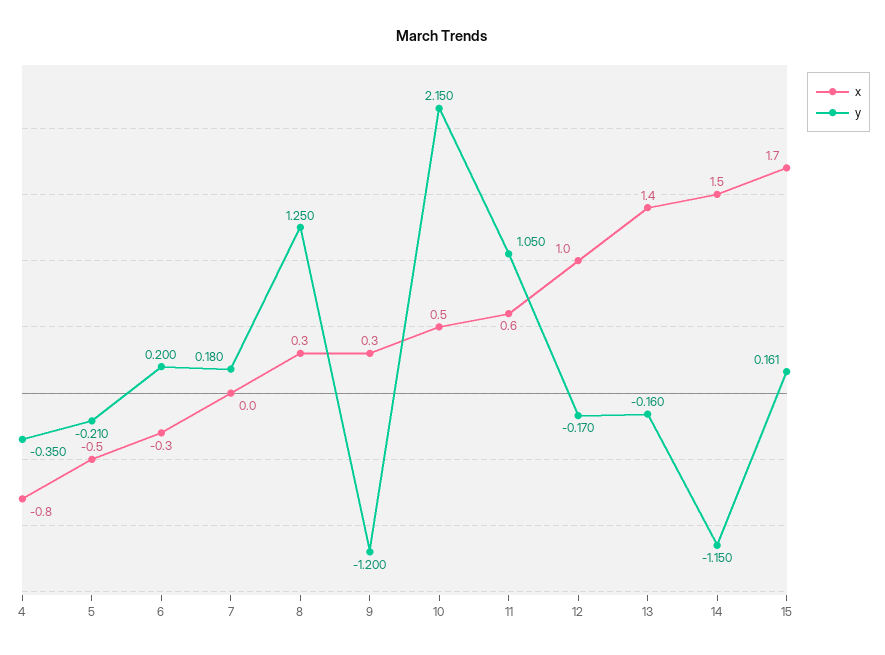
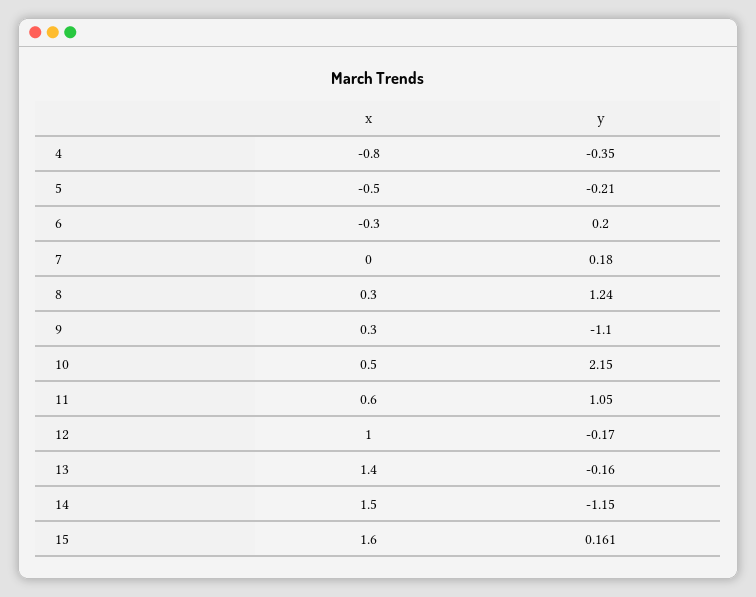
  {
    "x": {
      "4": -0.8,
      "5": -0.5,
      "6": -0.3,
      "7": 0,
      "8": 0.3,
      "9": 0.3,
      "10": 0.5,
      "11": 0.6,
      "12": 1,
      "13": 1.4,
      "14": 1.5,
-     "15": 1.7
+     "15": 1.6
    },
    "y": {
      "4": -0.35,
      "5": -0.21,
      "6": 0.2,
      "7": 0.18,
-     "8": 1.25,
+     "8": 1.24,
-     "9": -1.2,
+     "9": -1.1,
      "10": 2.15,
      "11": 1.05,
      "12": -0.17,
      "13": -0.16,
      "14": -1.15,
      "15": 0.161
    }
  }

